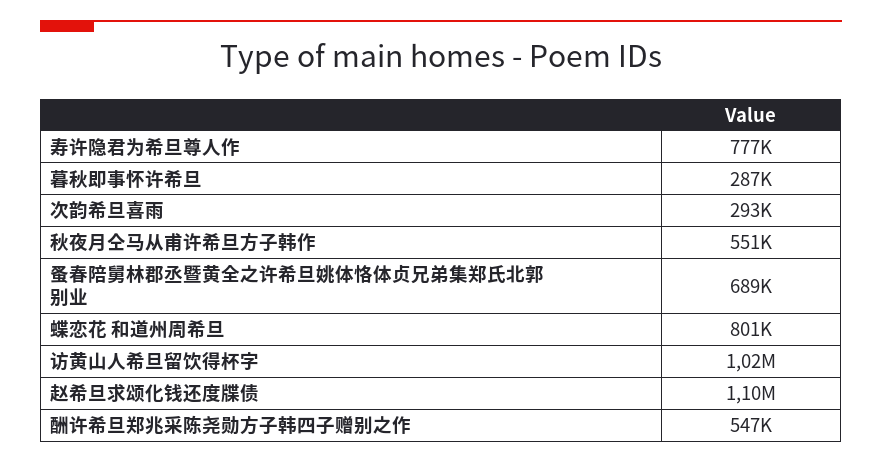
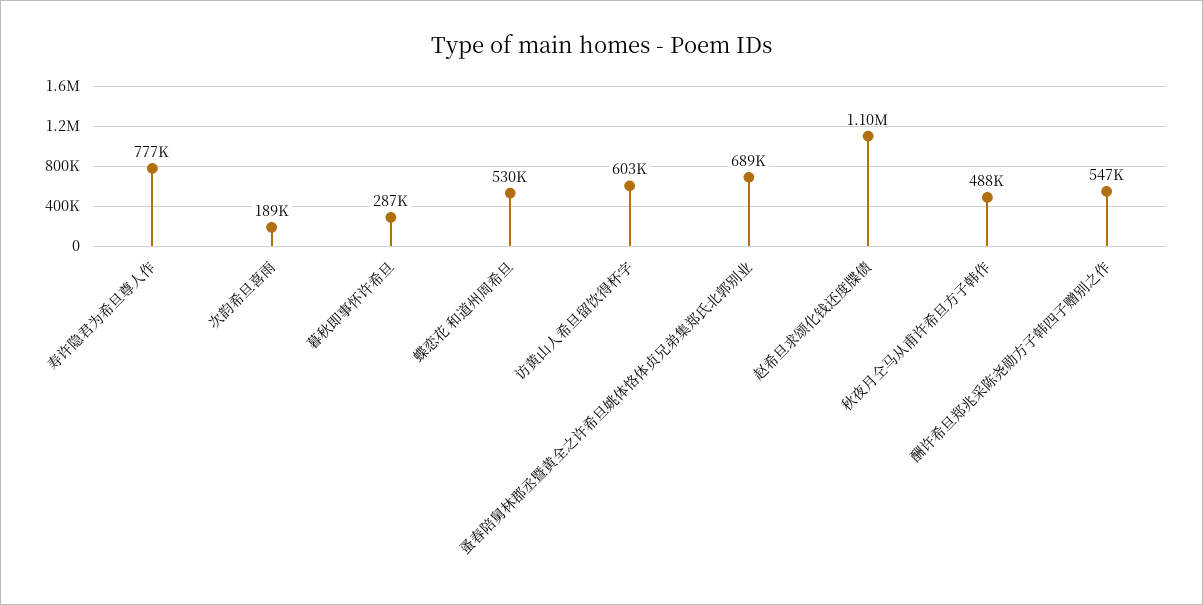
  {
    "寿许隐君为希旦尊人作": 777000,
    "暮秋即事怀许希旦": 287000,
-   "次韵希旦喜雨": 293000,
+   "次韵希旦喜雨": 189000,
-   "秋夜月仝马从甫许希旦方子韩作": 551000,
+   "秋夜月仝马从甫许希旦方子韩作": 488000,
    "蚤春陪舅林郡丞暨黄全之许希旦姚体恪体贞兄弟集郑氏北郭别业": 689000,
-   "蝶恋花 和道州周希旦": 801000,
+   "蝶恋花 和道州周希旦": 530000,
-   "访黄山人希旦留饮得杯字": 1020000,
+   "访黄山人希旦留饮得杯字": 603000,
    "赵希旦求颂化钱还度牒债": 1100000,
    "酬许希旦郑兆采陈尧勋方子韩四子赠别之作": 547000
  }

